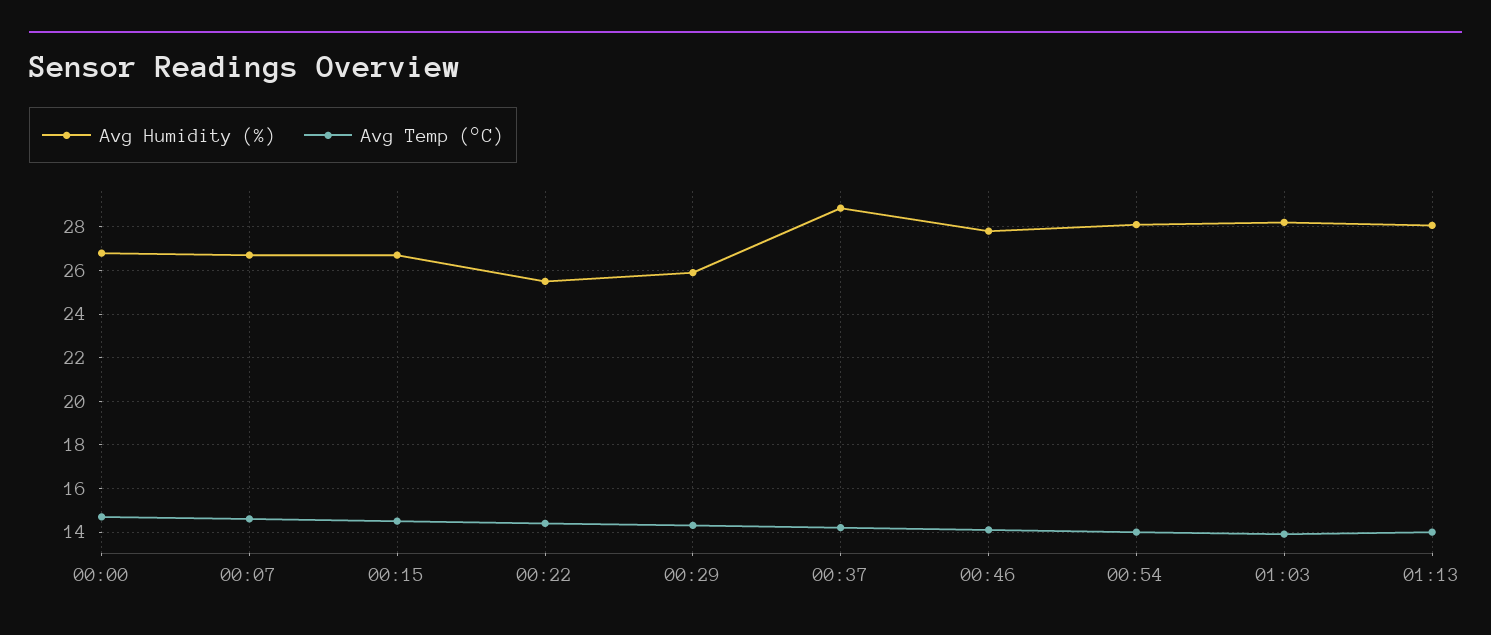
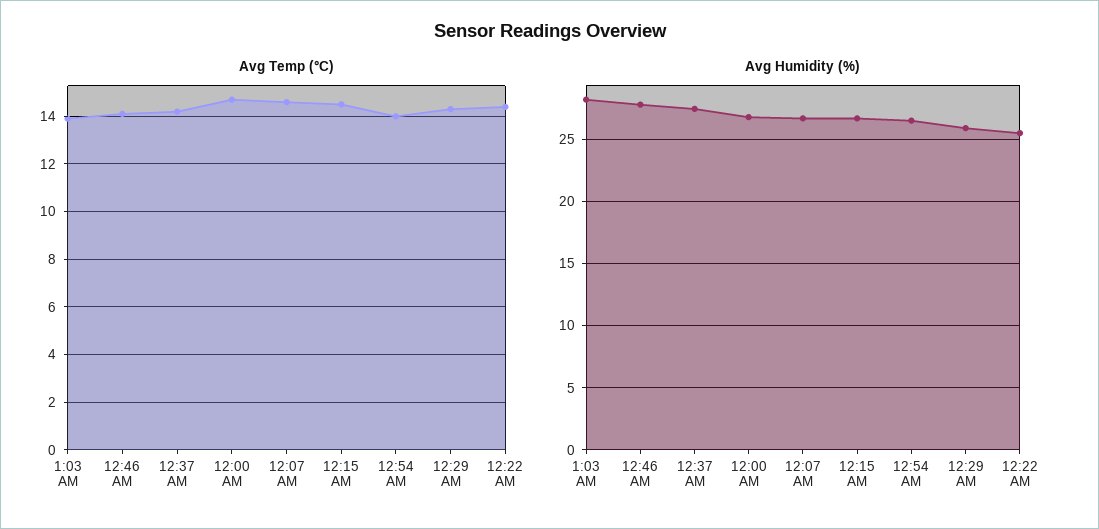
  {
    "Avg Humidity (%)": {
      "00:00": 27,
      "00:07": 26.5,
      "00:15": 26.5,
      "00:22": 25.5,
      "00:29": 26,
-     "00:37": 29,
+     "00:37": 27.5,
      "00:46": 28,
-     "00:54": 28,
+     "00:54": 26.5,
-     "01:03": 28,
+     "01:03": 28
-     "01:13": 28
    },
    "Avg Temp (°C)": {
      "00:00": 14.5,
      "00:07": 14.5,
      "00:15": 14.5,
      "00:22": 14.5,
      "00:29": 14.5,
      "00:37": 14,
      "00:46": 14,
      "00:54": 14,
-     "01:03": 14,
+     "01:03": 14
-     "01:13": 14
    }
  }

